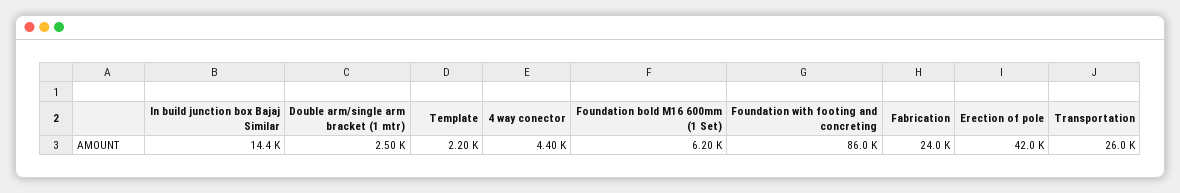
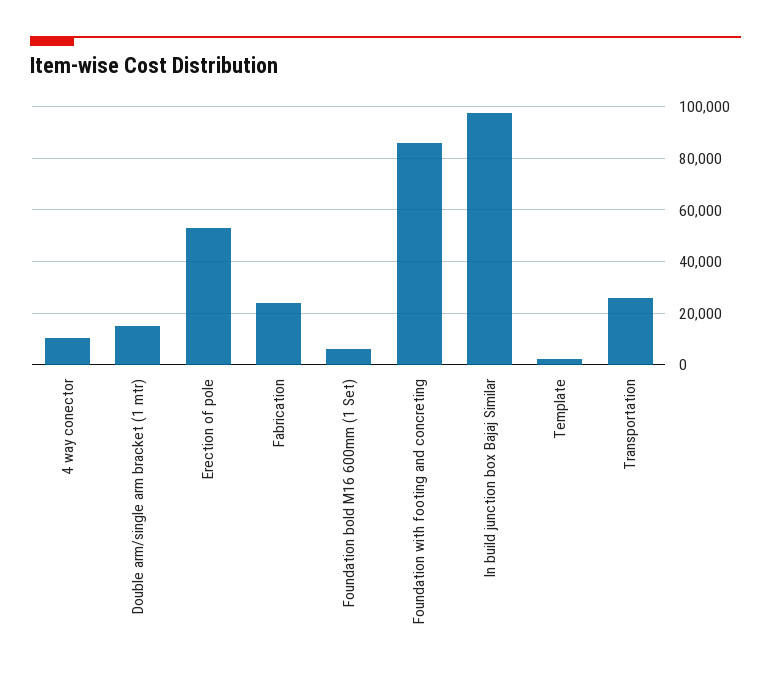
  {
-   "In build junction box Bajaj Similar": 14400,
+   "In build junction box Bajaj Similar": 97500,
-   "Double arm/single arm bracket (1 mtr)": 2500,
+   "Double arm/single arm bracket (1 mtr)": 15000,
    "Template": 2200,
-   "4 way conector": 4400,
+   "4 way conector": 10000,
    "Foundation bold M16 600mm (1 Set)": 6200,
    "Foundation with footing and concreting": 86000,
    "Fabrication": 24000,
-   "Erection of pole": 42000,
+   "Erection of pole": 52500,
    "Transportation": 26000
  }

